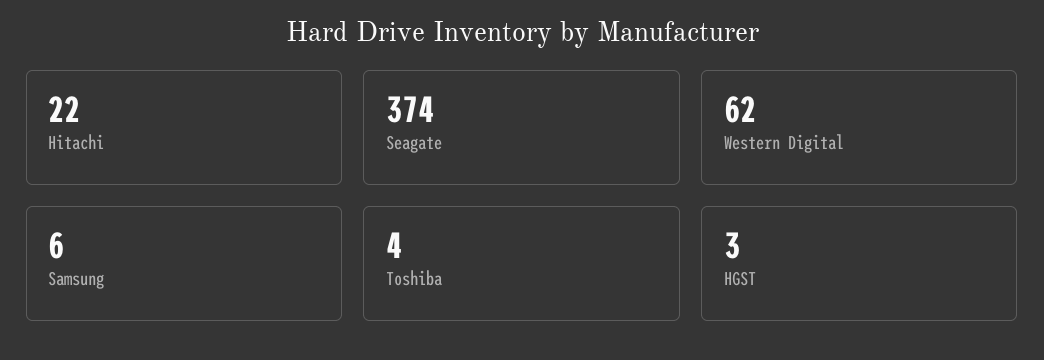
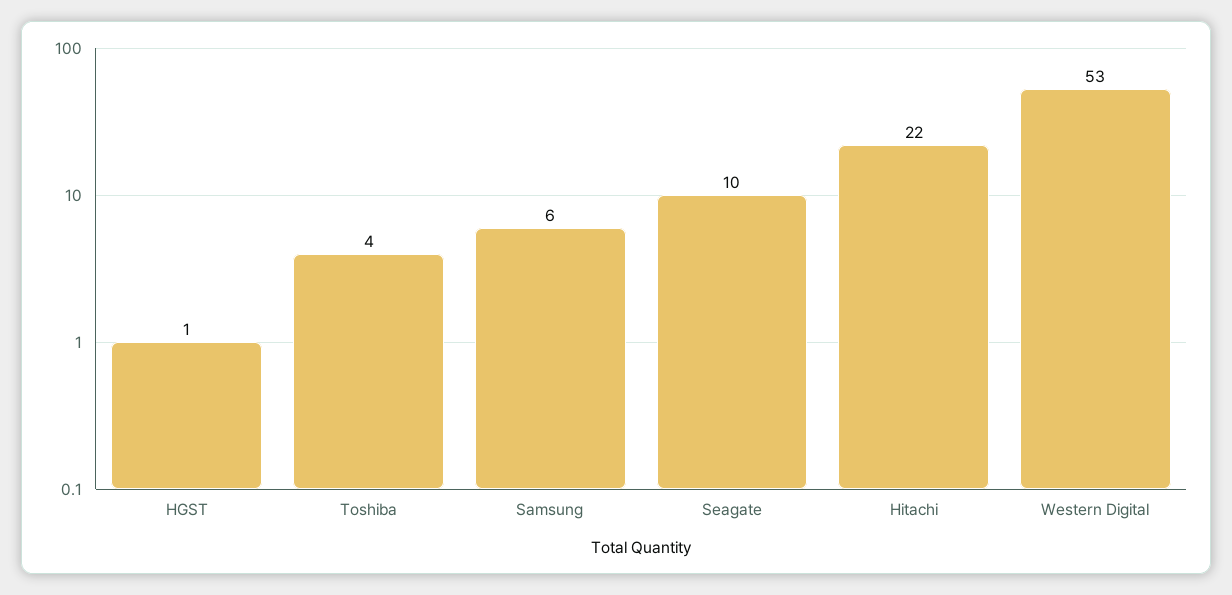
  {
    "Hitachi": 22,
-   "Seagate": 374,
+   "Seagate": 10,
-   "Western Digital": 62,
+   "Western Digital": 53,
    "Samsung": 6,
    "Toshiba": 4,
-   "HGST": 3
+   "HGST": 1
  }

